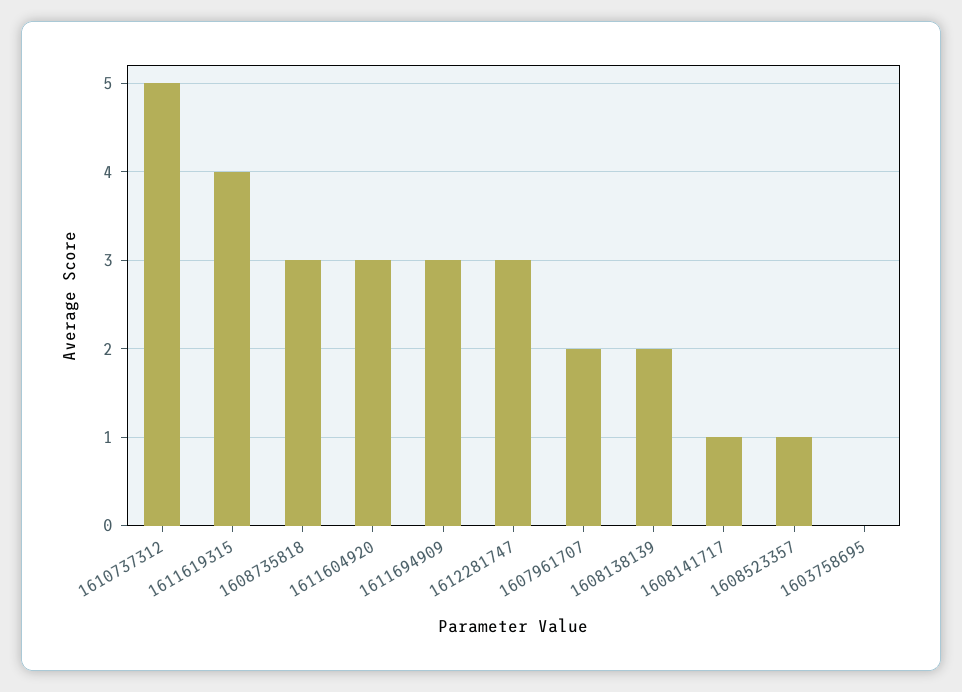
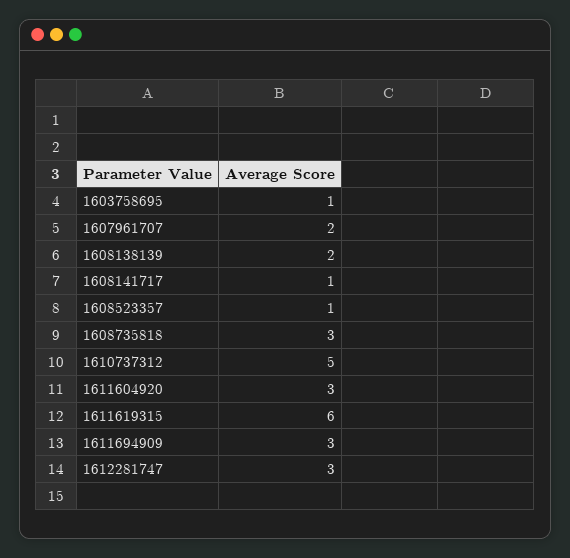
  {
    "1610737312": 5,
-   "1611619315": 4,
+   "1611619315": 6,
    "1608735818": 3,
    "1611604920": 3,
    "1611694909": 3,
    "1612281747": 3,
    "1607961707": 2,
    "1608138139": 2,
    "1608141717": 1,
    "1608523357": 1,
-   "1603758695": 0
+   "1603758695": 1
  }

